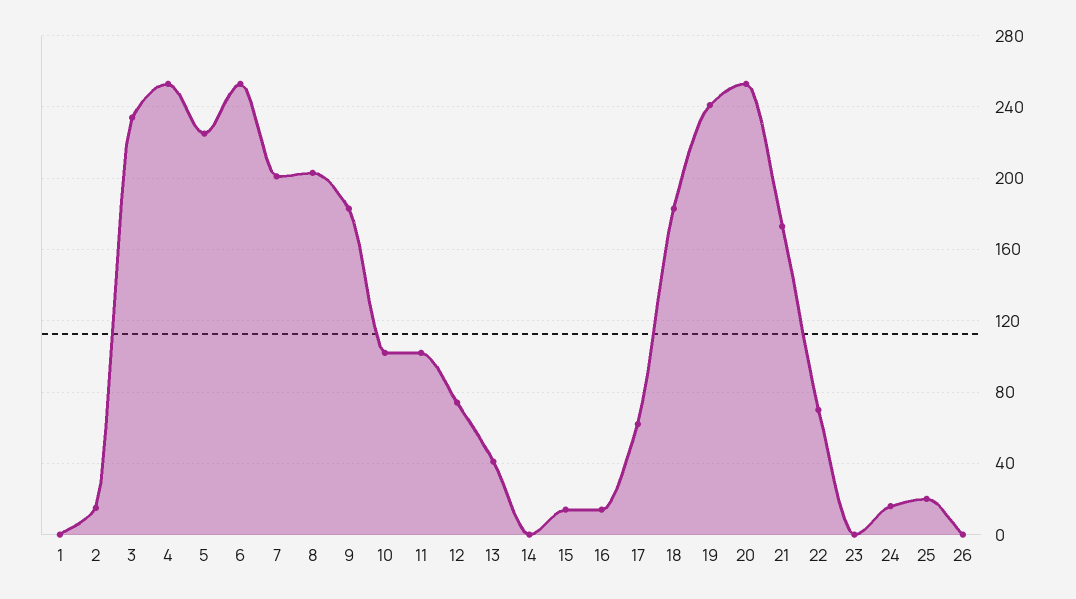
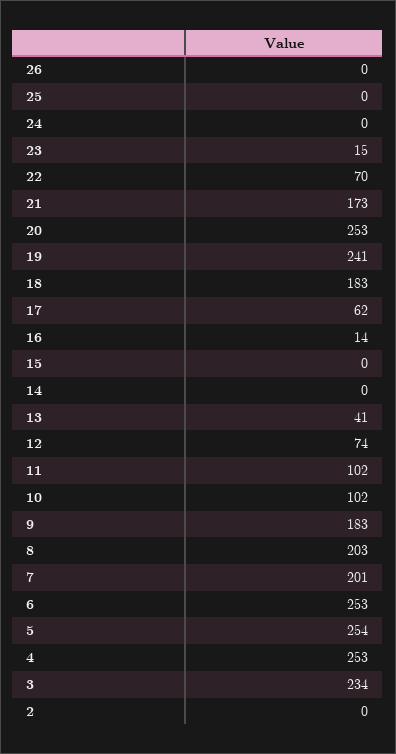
  {
-   "1": 0,
-   "2": 15,
+   "2": 0,
    "3": 234,
    "4": 253,
-   "5": 225,
+   "5": 254,
    "6": 253,
    "7": 201,
    "8": 203,
    "9": 183,
    "10": 102,
    "11": 102,
    "12": 74,
    "13": 41,
    "14": 0,
-   "15": 15,
+   "15": 0,
    "16": 14,
    "17": 62,
    "18": 183,
    "19": 241,
    "20": 253,
    "21": 173,
    "22": 70,
-   "23": 0,
+   "23": 15,
-   "24": 15,
+   "24": 0,
-   "25": 20,
+   "25": 0,
    "26": 0
  }

